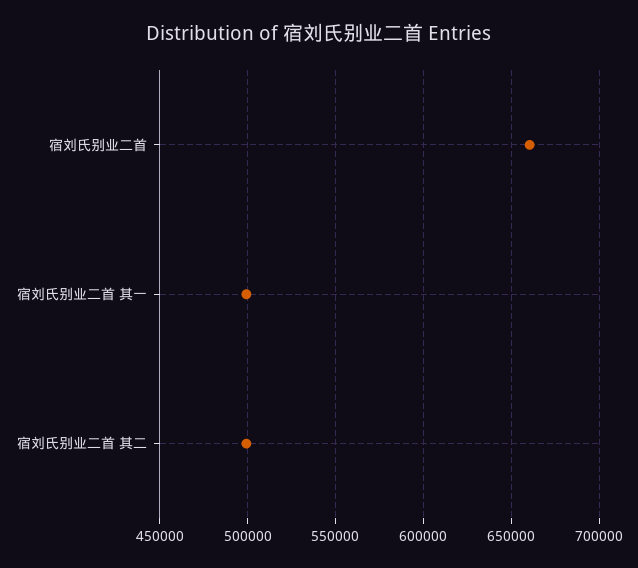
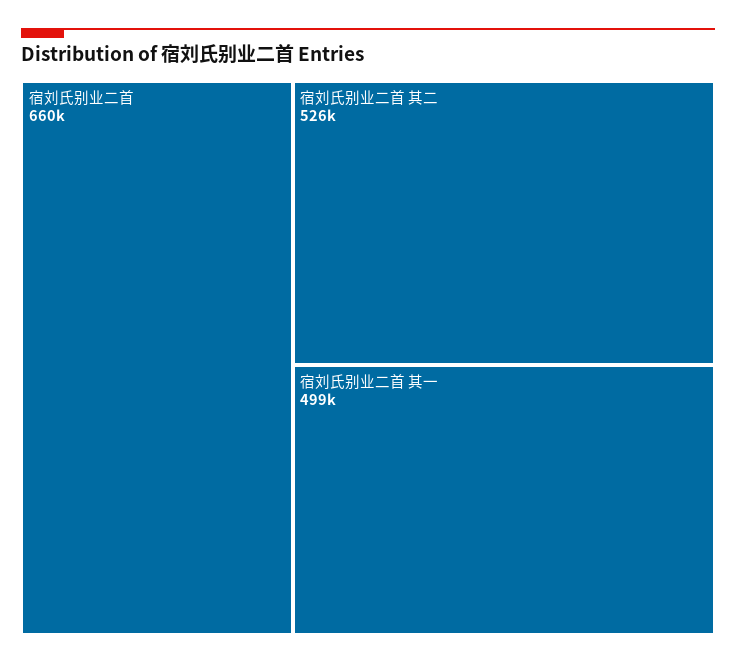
  {
    "宿刘氏别业二首": 660000,
    "宿刘氏别业二首 其一": 499000,
-   "宿刘氏别业二首 其二": 500000
+   "宿刘氏别业二首 其二": 526000
  }

